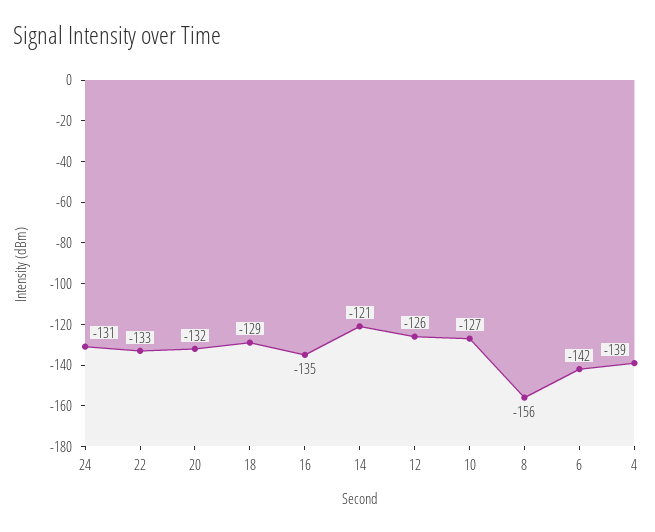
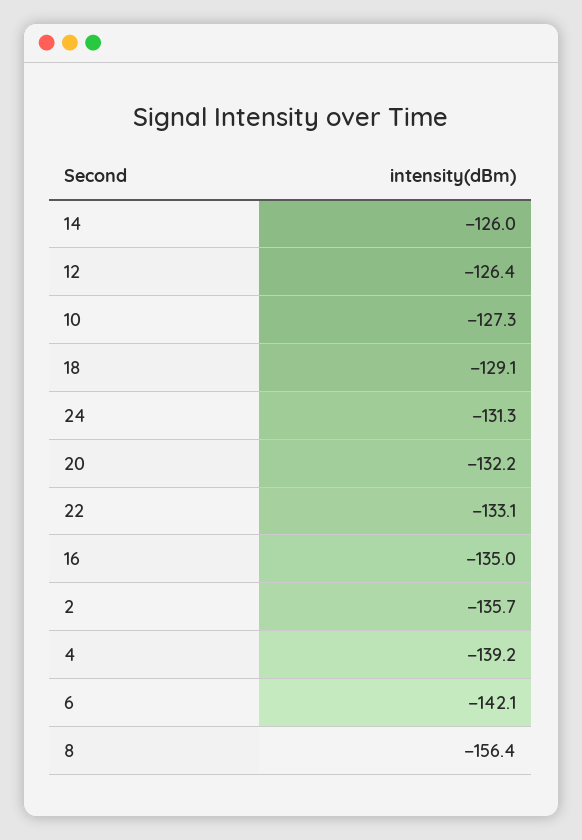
  {
    "24": -131.3,
    "22": -133.1,
    "20": -132.2,
    "18": -129.1,
    "16": -135,
-   "14": -121,
+   "14": -126,
    "12": -126.4,
    "10": -127.3,
    "8": -156.4,
    "6": -142.1,
-   "4": -139.2
+   "4": -139.2,
+   "2": -135.7
  }

